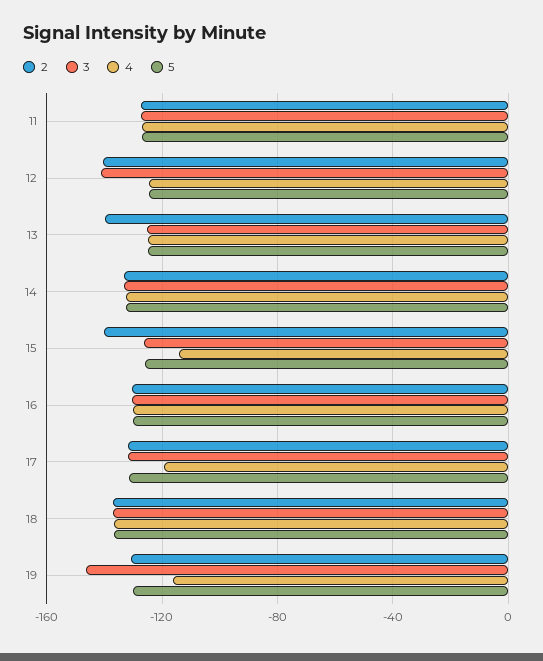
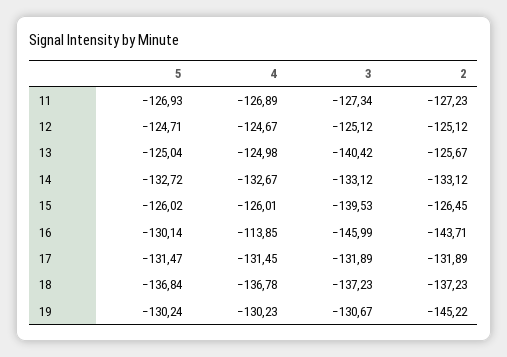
  {
    "2": {
      "11": -127.23,
-     "12": -140,
+     "12": -125.12,
-     "13": -140,
+     "13": -125.67,
      "14": -133.12,
-     "15": -140,
+     "15": -126.45,
-     "16": -130,
+     "16": -143.71,
      "17": -131.89,
      "18": -137.23,
-     "19": -130
+     "19": -145.22
    },
    "3": {
      "11": -127.34,
-     "12": -140,
+     "12": -125.12,
-     "13": -125,
+     "13": -140.42,
      "14": -133.12,
-     "15": -125,
+     "15": -139.53,
-     "16": -130,
+     "16": -145.99,
      "17": -131.89,
      "18": -137.23,
-     "19": -145
+     "19": -130.67
    },
    "4": {
      "11": -126.89,
      "12": -124.67,
      "13": -124.98,
      "14": -132.67,
-     "15": -115,
+     "15": -126.01,
-     "16": -130,
+     "16": -113.85,
-     "17": -120,
+     "17": -131.45,
      "18": -136.78,
-     "19": -115
+     "19": -130.23
    },
    "5": {
      "11": -126.93,
      "12": -124.71,
      "13": -125.04,
      "14": -132.72,
      "15": -126.02,
      "16": -130.14,
      "17": -131.47,
      "18": -136.84,
      "19": -130.24
    }
  }

